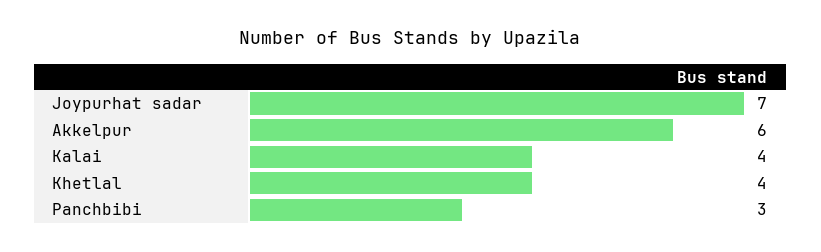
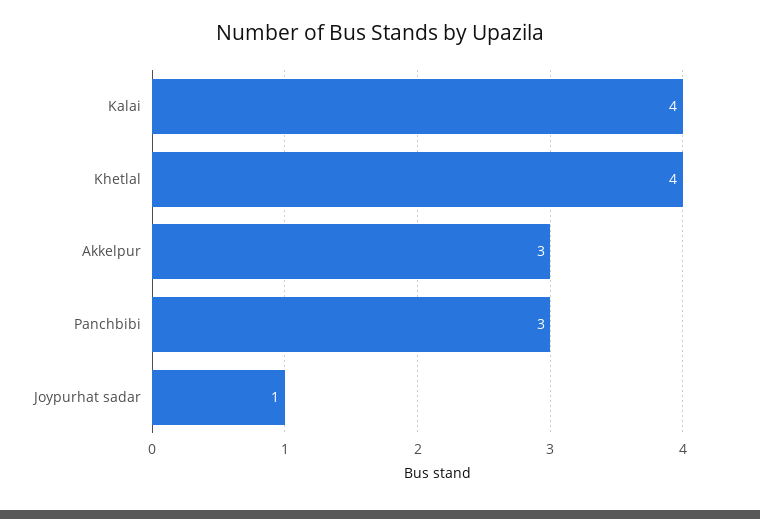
  {
-   "Joypurhat sadar": 7,
+   "Joypurhat sadar": 1,
-   "Akkelpur": 6,
+   "Akkelpur": 3,
    "Kalai": 4,
    "Khetlal": 4,
    "Panchbibi": 3
  }

